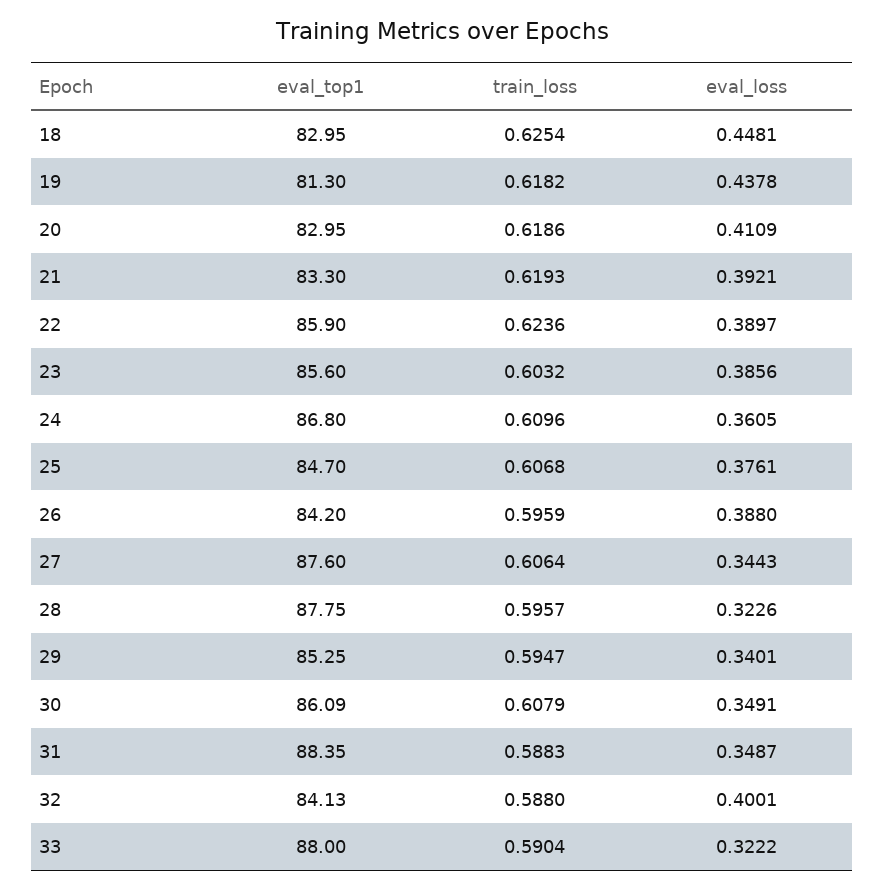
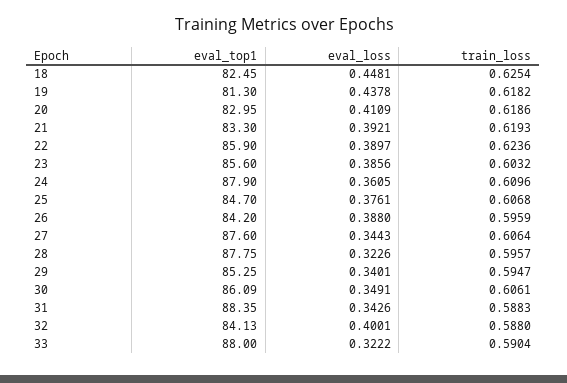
  {
    "eval_top1": {
-     "18": 82.95,
+     "18": 82.45,
      "19": 81.3,
      "20": 82.95,
      "21": 83.3,
      "22": 85.9,
      "23": 85.6,
-     "24": 86.8,
+     "24": 87.9,
      "25": 84.7,
      "26": 84.2,
      "27": 87.6,
      "28": 87.75,
      "29": 85.25,
      "30": 86.09,
      "31": 88.35,
      "32": 84.13,
      "33": 88
    },
    "train_loss": {
      "18": 0.6254,
      "19": 0.6182,
      "20": 0.6186,
      "21": 0.6193,
      "22": 0.6236,
      "23": 0.6032,
      "24": 0.6096,
      "25": 0.6068,
      "26": 0.5959,
      "27": 0.6064,
      "28": 0.5957,
      "29": 0.5947,
-     "30": 0.6079,
+     "30": 0.6061,
      "31": 0.5883,
      "32": 0.588,
      "33": 0.5904
    },
    "eval_loss": {
      "18": 0.4481,
      "19": 0.4378,
      "20": 0.4109,
      "21": 0.3921,
      "22": 0.3897,
      "23": 0.3856,
      "24": 0.3605,
      "25": 0.3761,
      "26": 0.388,
      "27": 0.3443,
      "28": 0.3226,
      "29": 0.3401,
      "30": 0.3491,
-     "31": 0.3487,
+     "31": 0.3426,
      "32": 0.4001,
      "33": 0.3222
    }
  }

